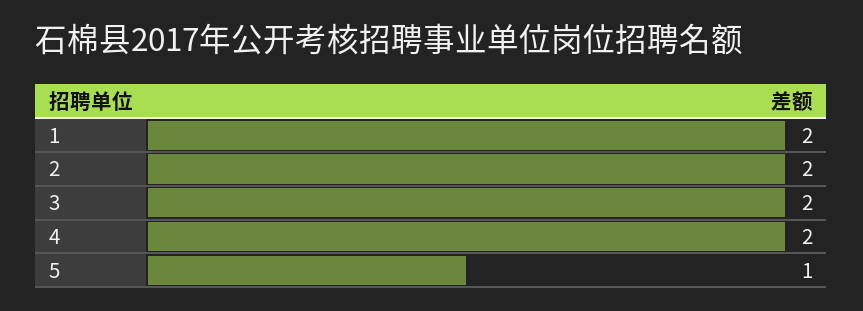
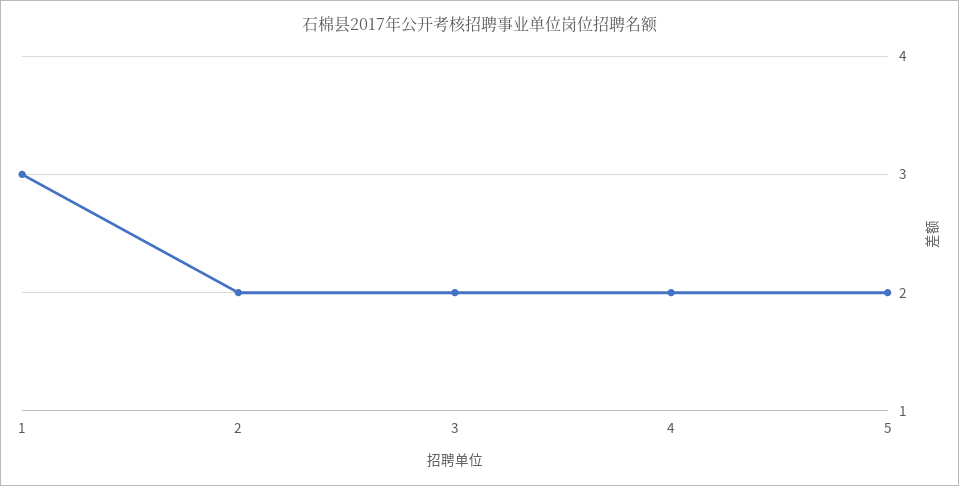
  {
-   "1": 2,
+   "1": 3,
    "2": 2,
    "3": 2,
    "4": 2,
-   "5": 1
+   "5": 2
  }

